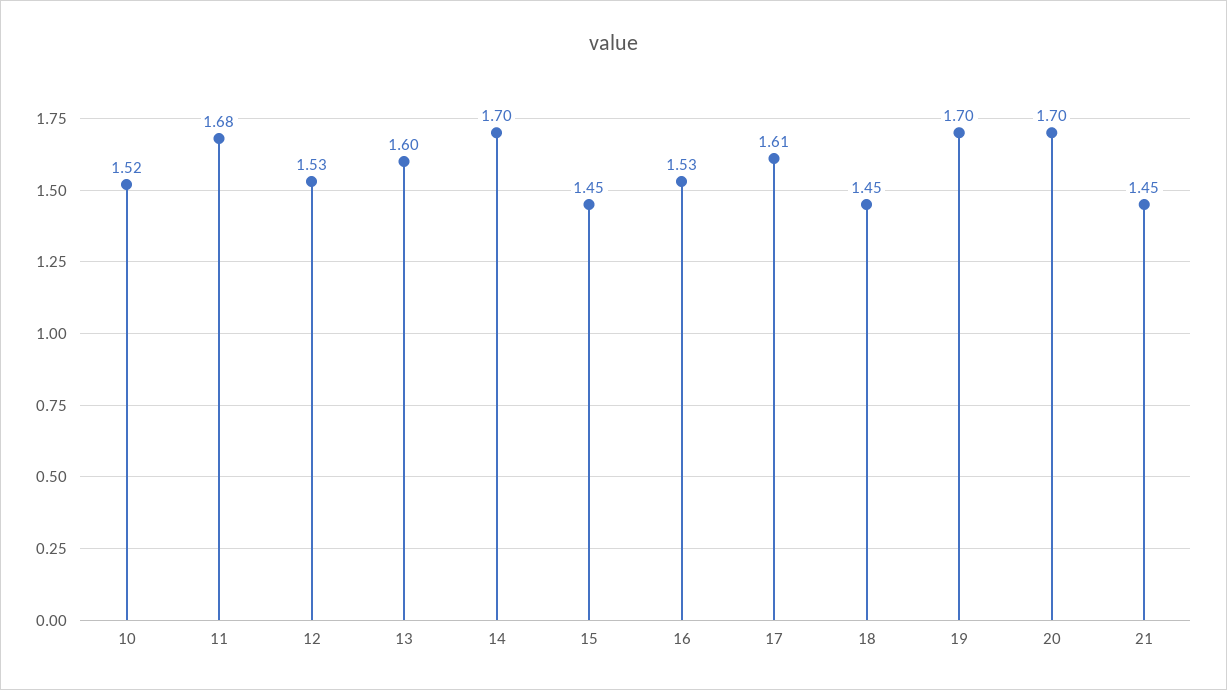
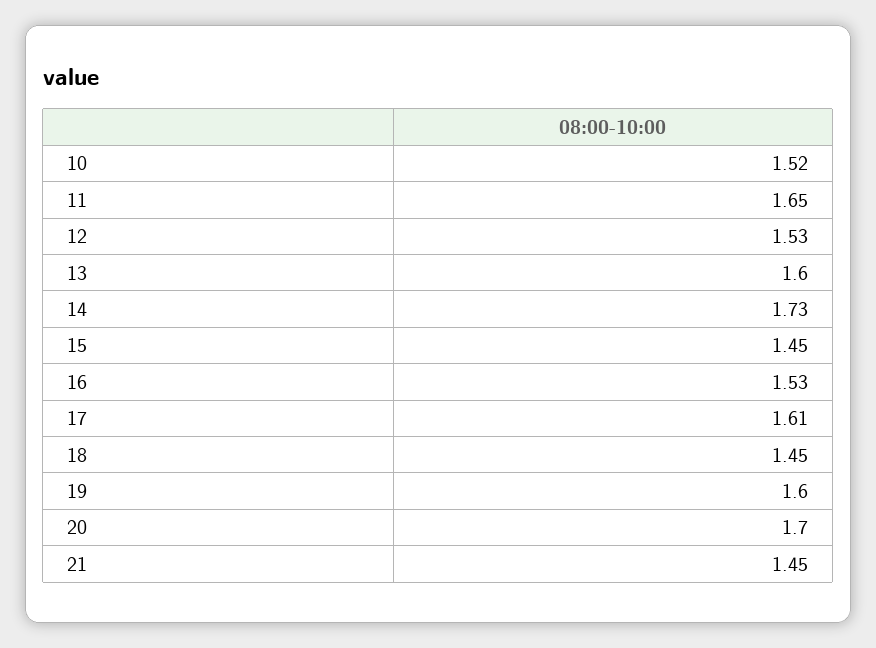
  {
    "10": 1.52,
-   "11": 1.68,
+   "11": 1.65,
    "12": 1.53,
    "13": 1.6,
-   "14": 1.7,
+   "14": 1.73,
    "15": 1.45,
    "16": 1.53,
    "17": 1.61,
    "18": 1.45,
-   "19": 1.7,
+   "19": 1.6,
    "20": 1.7,
    "21": 1.45
  }

